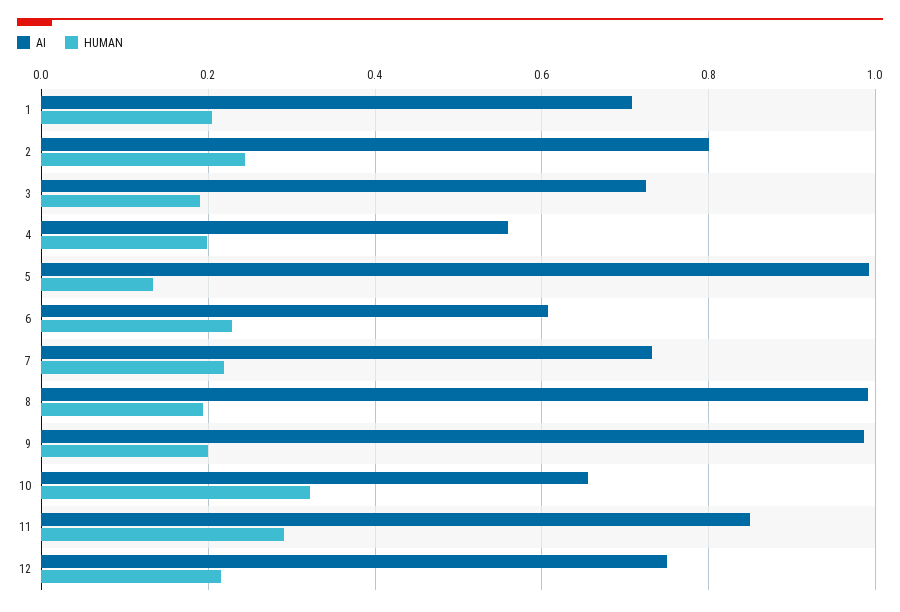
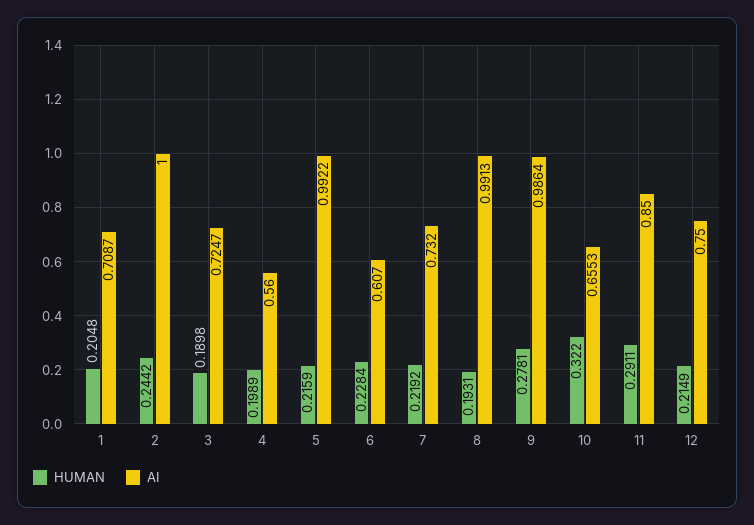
  {
    "AI": {
      "1": 0.7087,
-     "2": 0.8,
+     "2": 1,
      "3": 0.7247,
      "4": 0.56,
      "5": 0.9922,
      "6": 0.607,
      "7": 0.732,
      "8": 0.9913,
      "9": 0.9864,
      "10": 0.6553,
      "11": 0.85,
      "12": 0.75
    },
    "HUMAN": {
      "1": 0.2048,
      "2": 0.2442,
      "3": 0.1898,
      "4": 0.1989,
-     "5": 0.14,
+     "5": 0.2159,
      "6": 0.2284,
      "7": 0.2192,
      "8": 0.1931,
-     "9": 0.2,
+     "9": 0.2781,
      "10": 0.322,
      "11": 0.2911,
      "12": 0.2149
    }
  }

